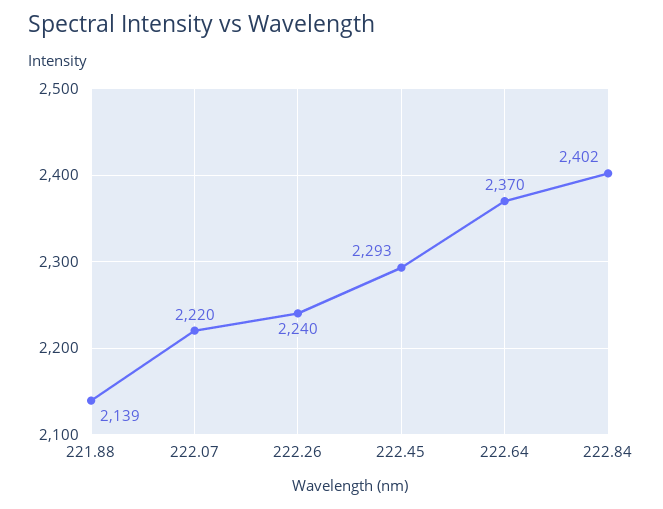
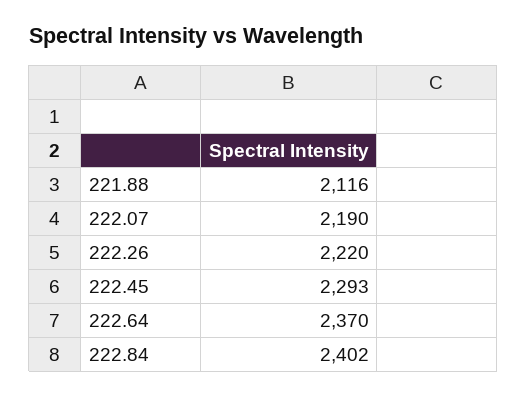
  {
-   "221.88": 2139,
+   "221.88": 2116,
-   "222.07": 2220,
+   "222.07": 2190,
-   "222.26": 2240,
+   "222.26": 2220,
    "222.45": 2293,
    "222.64": 2370,
    "222.84": 2402
  }

